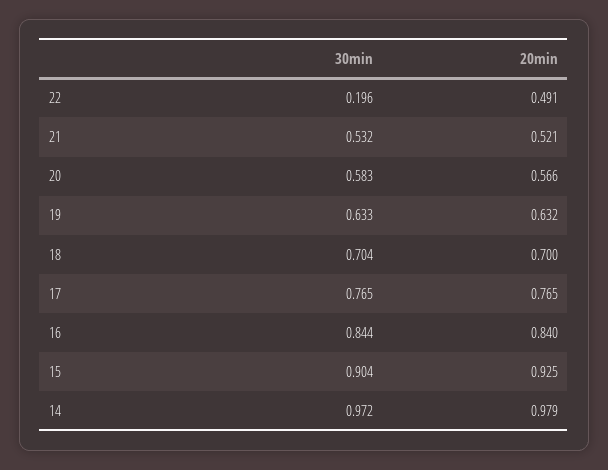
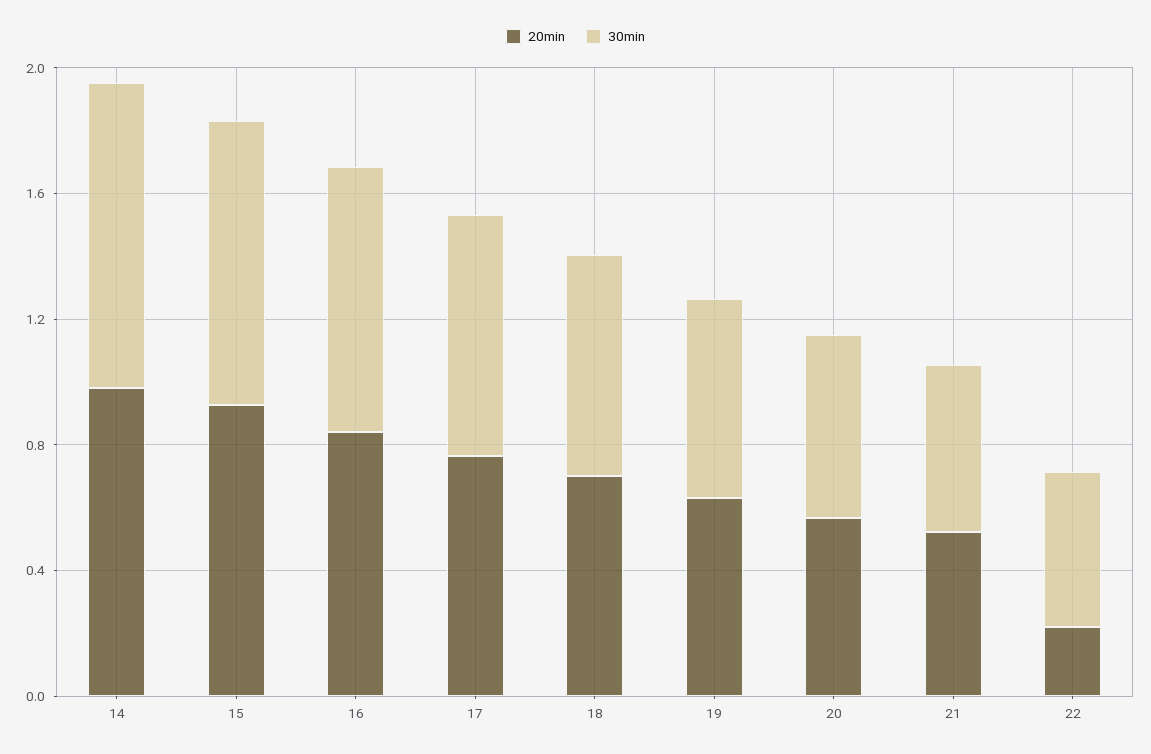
  {
    "30min": {
-     "22": 0.196,
+     "22": 0.5,
      "21": 0.532,
      "20": 0.583,
      "19": 0.633,
      "18": 0.704,
      "17": 0.765,
      "16": 0.844,
      "15": 0.904,
      "14": 0.972
    },
    "20min": {
-     "22": 0.491,
+     "22": 0.2,
      "21": 0.521,
      "20": 0.566,
      "19": 0.632,
      "18": 0.7,
      "17": 0.765,
      "16": 0.84,
      "15": 0.925,
      "14": 0.979
    }
  }

